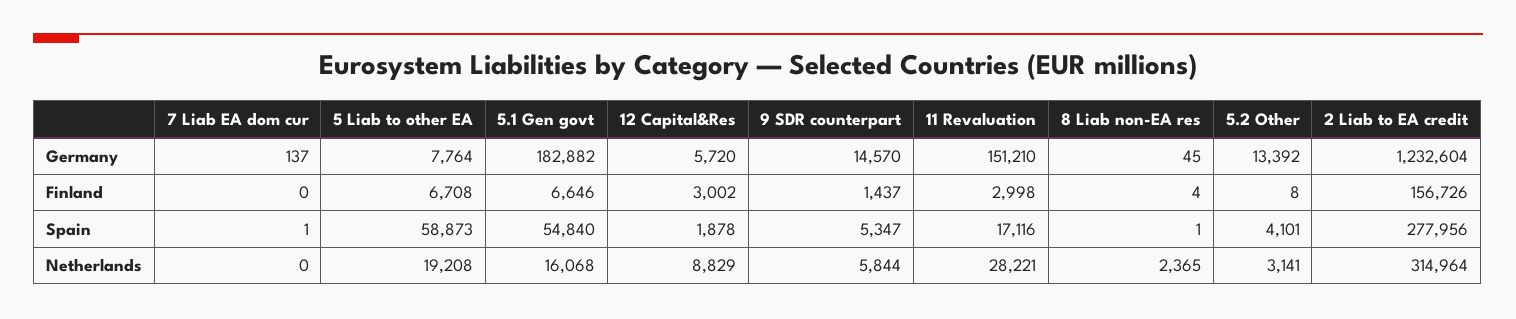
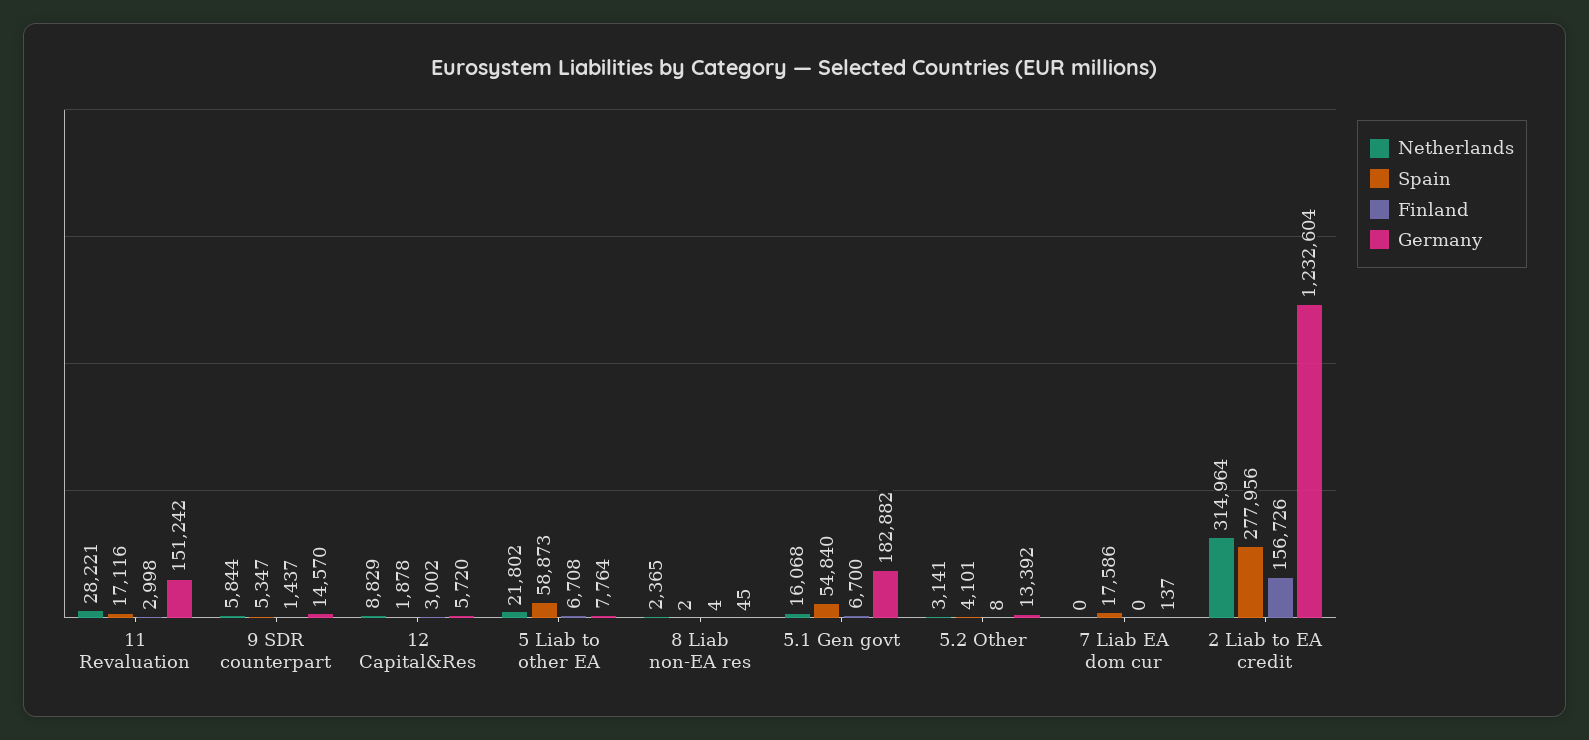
  {
    "Germany": {
      "7 Liab EA dom cur": 137,
      "5 Liab to other EA": 7764,
      "5.1 Gen govt": 182882,
      "12 Capital&Res": 5720,
      "9 SDR counterpart": 14570,
-     "11 Revaluation": 151210,
+     "11 Revaluation": 151242,
      "8 Liab non-EA res": 45,
      "5.2 Other": 13392,
      "2 Liab to EA credit": 1232604
    },
    "Finland": {
      "7 Liab EA dom cur": 0,
      "5 Liab to other EA": 6708,
-     "5.1 Gen govt": 6646,
+     "5.1 Gen govt": 6700,
      "12 Capital&Res": 3002,
      "9 SDR counterpart": 1437,
      "11 Revaluation": 2998,
      "8 Liab non-EA res": 4,
      "5.2 Other": 8,
      "2 Liab to EA credit": 156726
    },
    "Spain": {
-     "7 Liab EA dom cur": 1,
+     "7 Liab EA dom cur": 17586,
      "5 Liab to other EA": 58873,
      "5.1 Gen govt": 54840,
      "12 Capital&Res": 1878,
      "9 SDR counterpart": 5347,
      "11 Revaluation": 17116,
-     "8 Liab non-EA res": 1,
+     "8 Liab non-EA res": 2,
      "5.2 Other": 4101,
      "2 Liab to EA credit": 277956
    },
    "Netherlands": {
      "7 Liab EA dom cur": 0,
-     "5 Liab to other EA": 19208,
+     "5 Liab to other EA": 21802,
      "5.1 Gen govt": 16068,
      "12 Capital&Res": 8829,
      "9 SDR counterpart": 5844,
      "11 Revaluation": 28221,
      "8 Liab non-EA res": 2365,
      "5.2 Other": 3141,
      "2 Liab to EA credit": 314964
    }
  }

